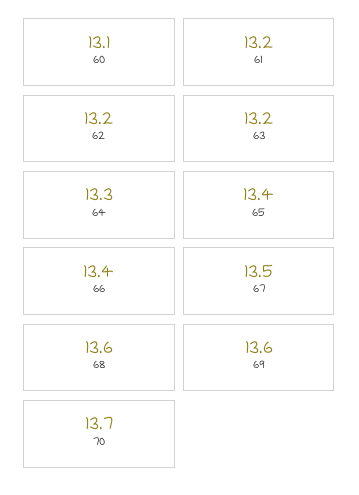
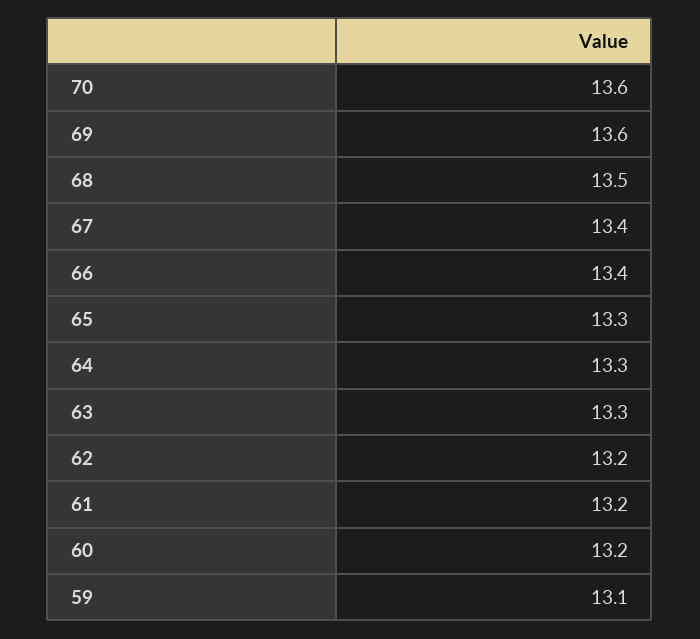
  {
-   "60": 13.1,
+   "60": 13.2,
    "61": 13.2,
    "62": 13.2,
-   "63": 13.2,
+   "63": 13.3,
    "64": 13.3,
-   "65": 13.4,
+   "65": 13.3,
    "66": 13.4,
-   "67": 13.5,
+   "67": 13.4,
-   "68": 13.6,
+   "68": 13.5,
    "69": 13.6,
-   "70": 13.7
+   "70": 13.6,
+   "59": 13.1
  }

